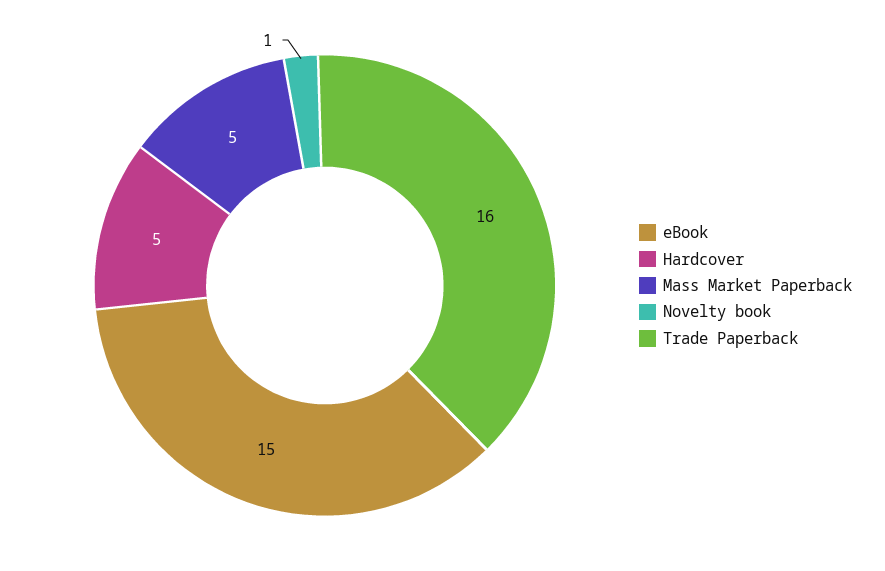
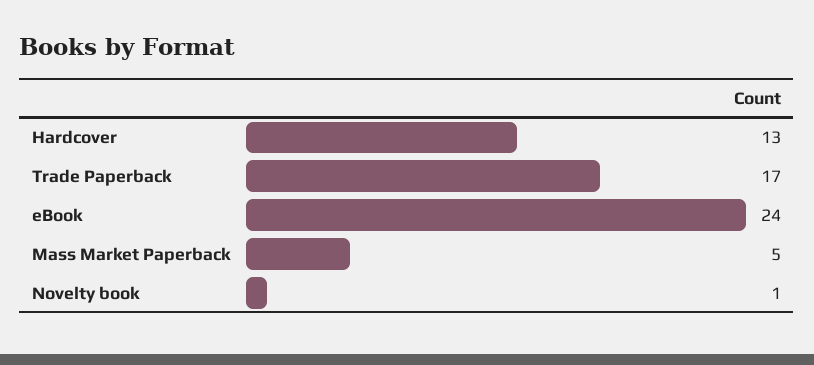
  {
-   "eBook": 15,
+   "eBook": 24,
-   "Hardcover": 5,
+   "Hardcover": 13,
    "Mass Market Paperback": 5,
    "Novelty book": 1,
-   "Trade Paperback": 16
+   "Trade Paperback": 17
  }

